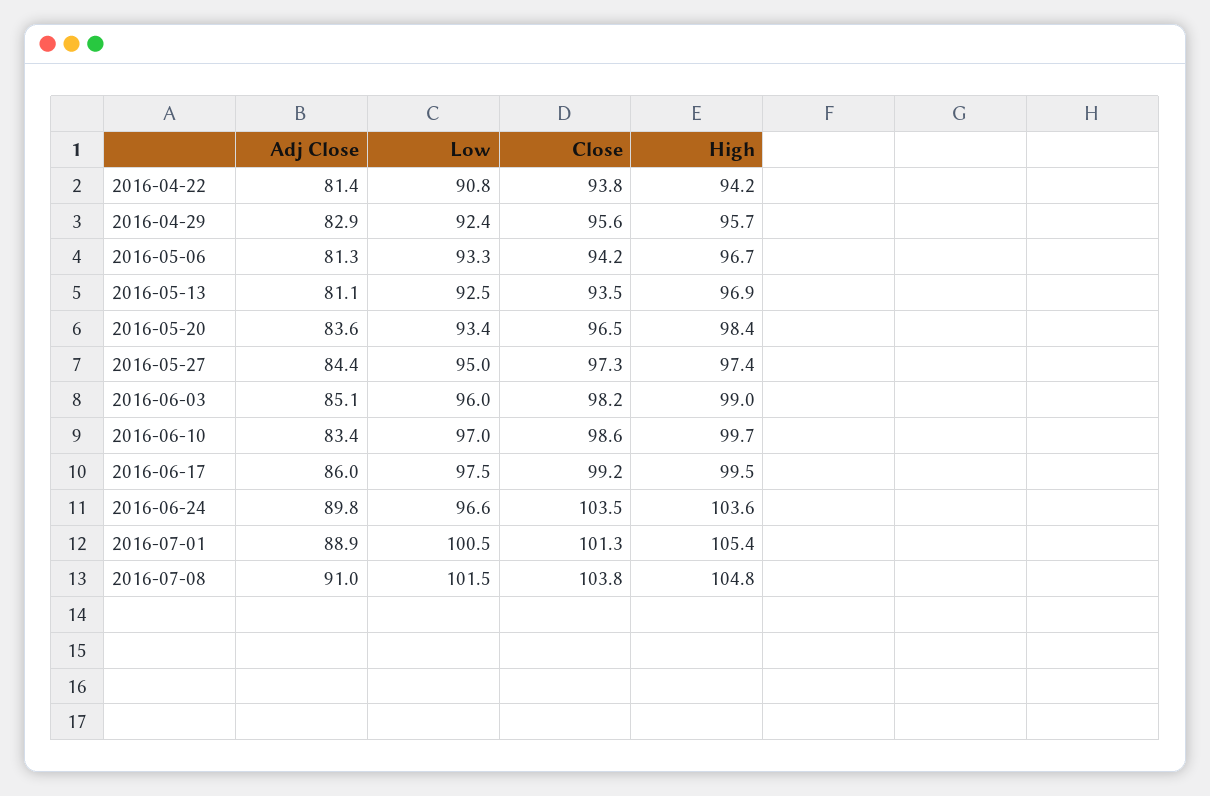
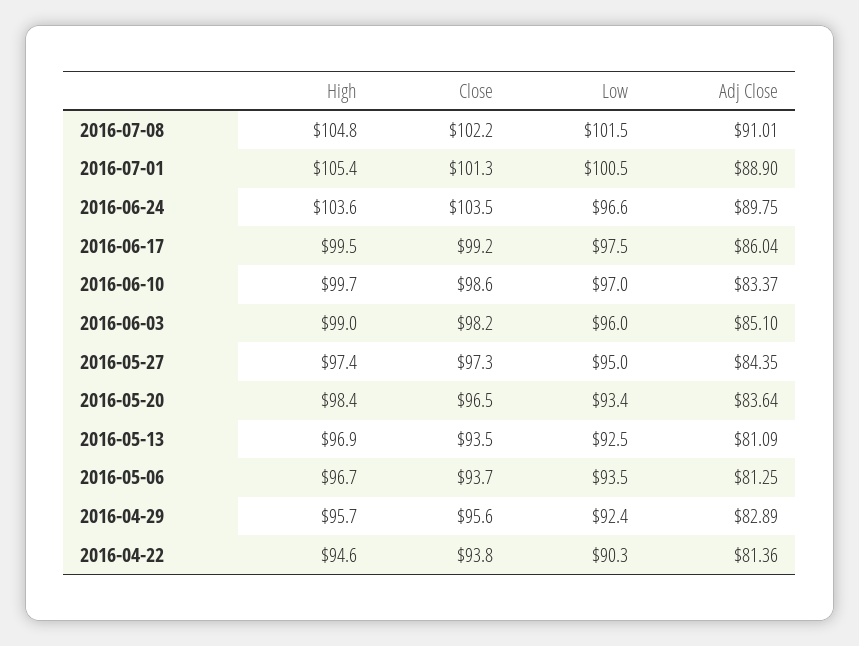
  {
    "Adj Close": {
      "2016-04-22": 81.36,
      "2016-04-29": 82.89,
      "2016-05-06": 81.25,
      "2016-05-13": 81.09,
      "2016-05-20": 83.64,
      "2016-05-27": 84.35,
      "2016-06-03": 85.1,
      "2016-06-10": 83.37,
      "2016-06-17": 86.04,
      "2016-06-24": 89.75,
      "2016-07-01": 88.9,
      "2016-07-08": 91.01
    },
    "Low": {
-     "2016-04-22": 90.8,
+     "2016-04-22": 90.3,
      "2016-04-29": 92.4,
-     "2016-05-06": 93.3,
+     "2016-05-06": 93.5,
      "2016-05-13": 92.5,
      "2016-05-20": 93.4,
      "2016-05-27": 95,
      "2016-06-03": 96,
      "2016-06-10": 97,
      "2016-06-17": 97.5,
      "2016-06-24": 96.6,
      "2016-07-01": 100.5,
      "2016-07-08": 101.5
    },
    "Close": {
      "2016-04-22": 93.8,
      "2016-04-29": 95.6,
-     "2016-05-06": 94.2,
+     "2016-05-06": 93.7,
      "2016-05-13": 93.5,
      "2016-05-20": 96.5,
      "2016-05-27": 97.3,
      "2016-06-03": 98.2,
      "2016-06-10": 98.6,
      "2016-06-17": 99.2,
      "2016-06-24": 103.5,
      "2016-07-01": 101.3,
-     "2016-07-08": 103.8
+     "2016-07-08": 102.2
    },
    "High": {
-     "2016-04-22": 94.2,
+     "2016-04-22": 94.6,
      "2016-04-29": 95.7,
      "2016-05-06": 96.7,
      "2016-05-13": 96.9,
      "2016-05-20": 98.4,
      "2016-05-27": 97.4,
      "2016-06-03": 99,
      "2016-06-10": 99.7,
      "2016-06-17": 99.5,
      "2016-06-24": 103.6,
      "2016-07-01": 105.4,
      "2016-07-08": 104.8
    }
  }

